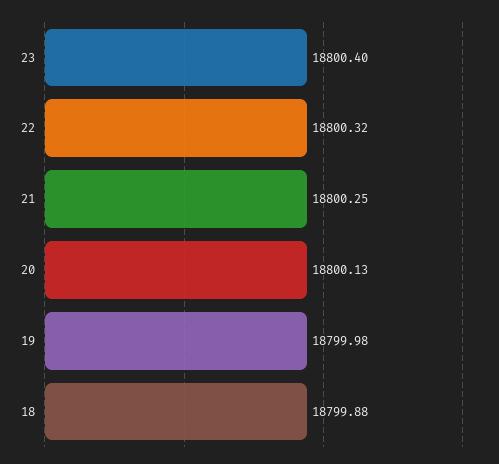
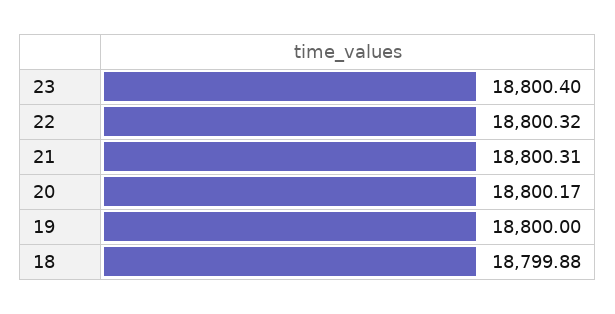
  {
    "23": 18800.4,
    "22": 18800.32,
-   "21": 18800.25,
+   "21": 18800.31,
-   "20": 18800.13,
+   "20": 18800.17,
-   "19": 18799.98,
+   "19": 18800,
    "18": 18799.88
  }

